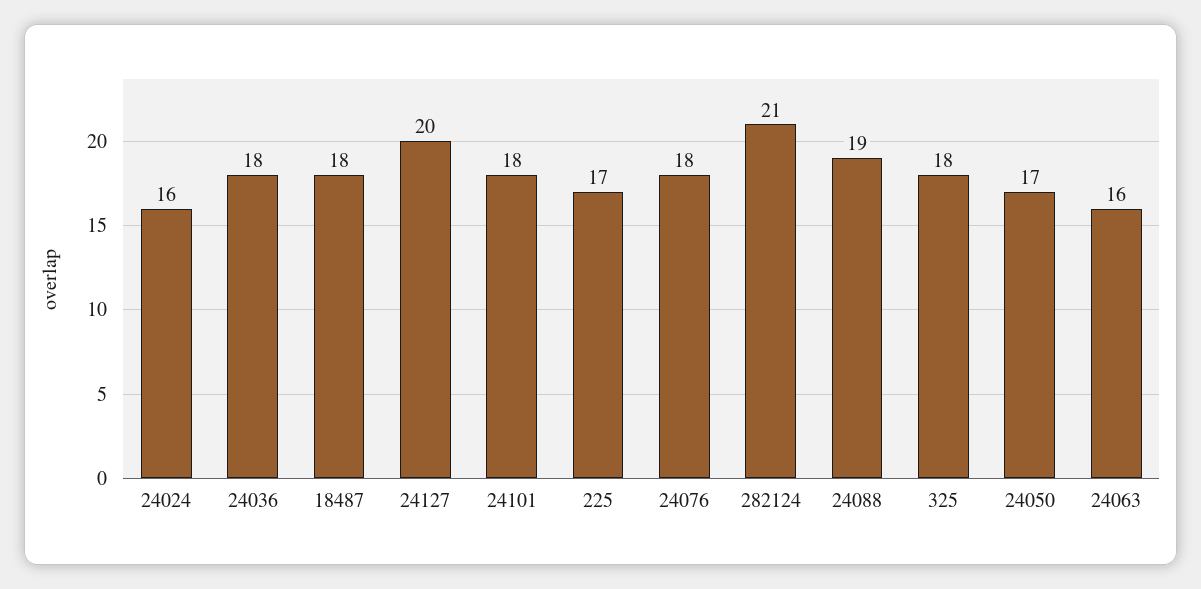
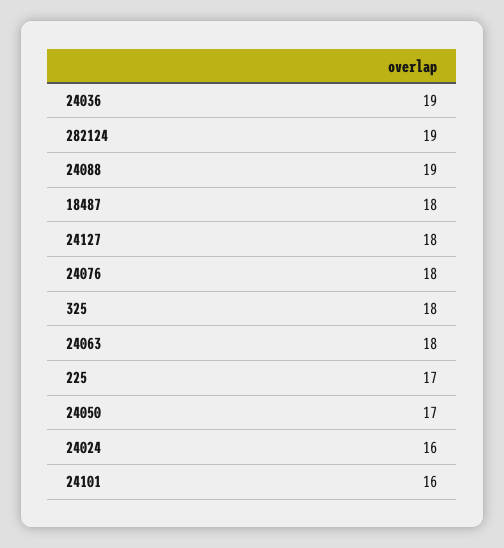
  {
    "24024": 16,
-   "24036": 18,
+   "24036": 19,
    "18487": 18,
-   "24127": 20,
+   "24127": 18,
-   "24101": 18,
+   "24101": 16,
    "225": 17,
    "24076": 18,
-   "282124": 21,
+   "282124": 19,
    "24088": 19,
    "325": 18,
    "24050": 17,
-   "24063": 16
+   "24063": 18
  }

